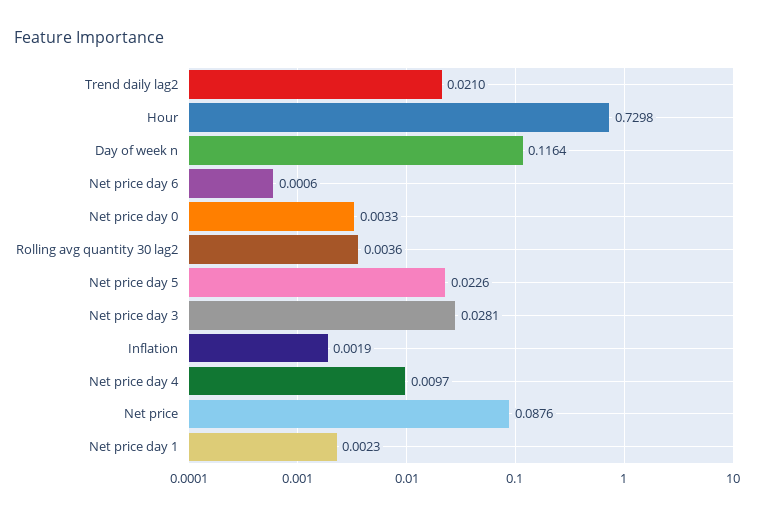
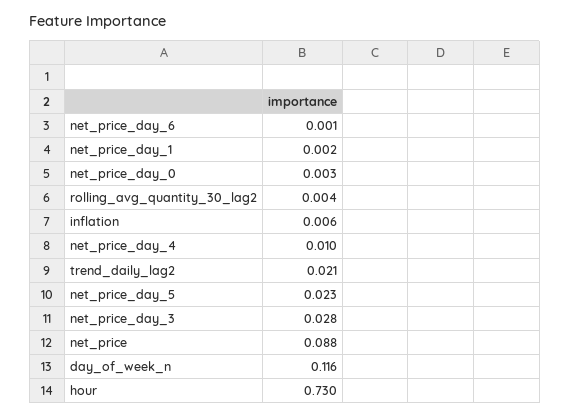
  {
    "Trend daily lag2": 0.021,
    "Hour": 0.7298,
    "Day of week n": 0.1164,
    "Net price day 6": 0.0006,
    "Net price day 0": 0.0033,
    "Rolling avg quantity 30 lag2": 0.0036,
    "Net price day 5": 0.0226,
    "Net price day 3": 0.0281,
-   "Inflation": 0.0019,
+   "Inflation": 0.006,
    "Net price day 4": 0.0097,
    "Net price": 0.0876,
    "Net price day 1": 0.0023
  }

